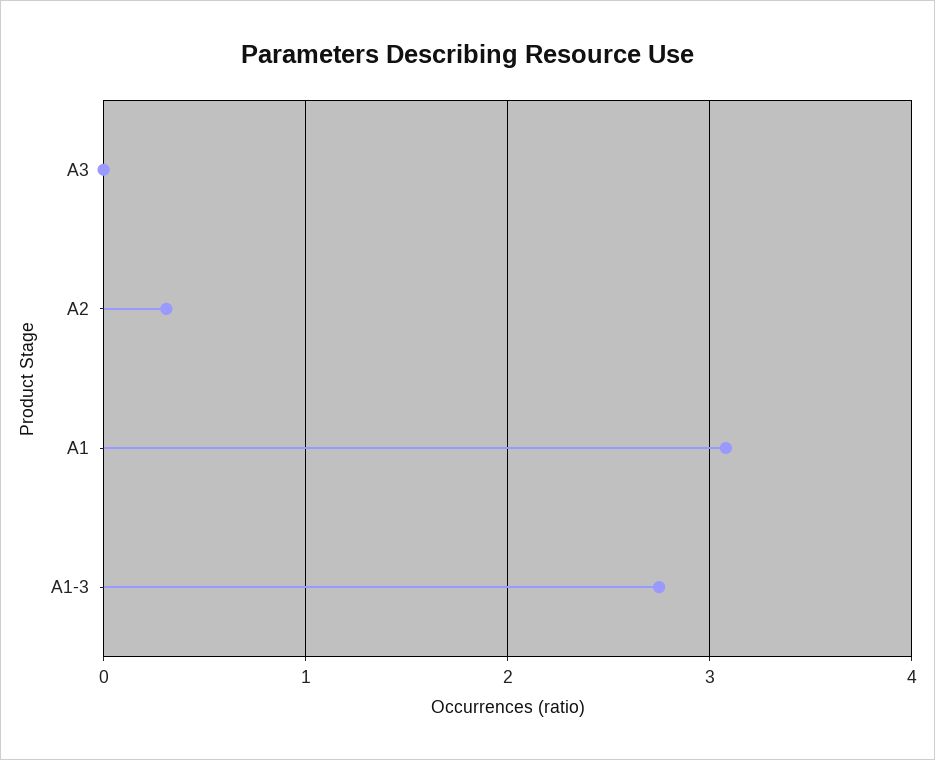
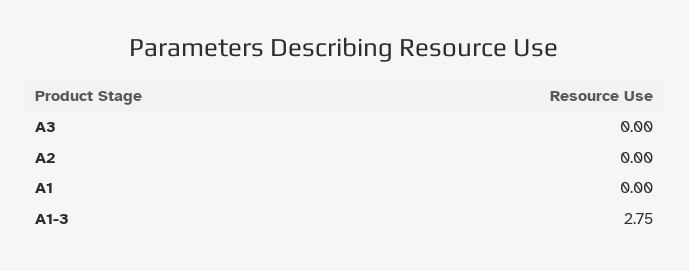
  {
    "A3": 0,
-   "A2": 0.3,
+   "A2": 0,
-   "A1": 3.1,
+   "A1": 0,
    "A1-3": 2.75
  }

